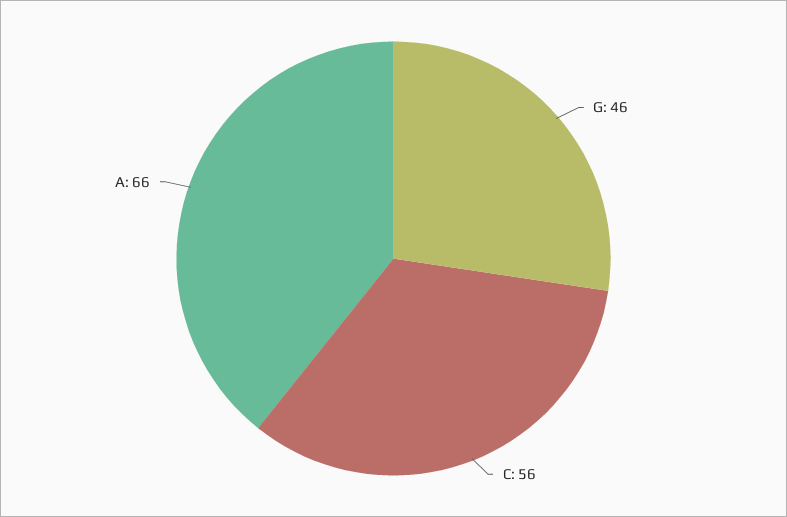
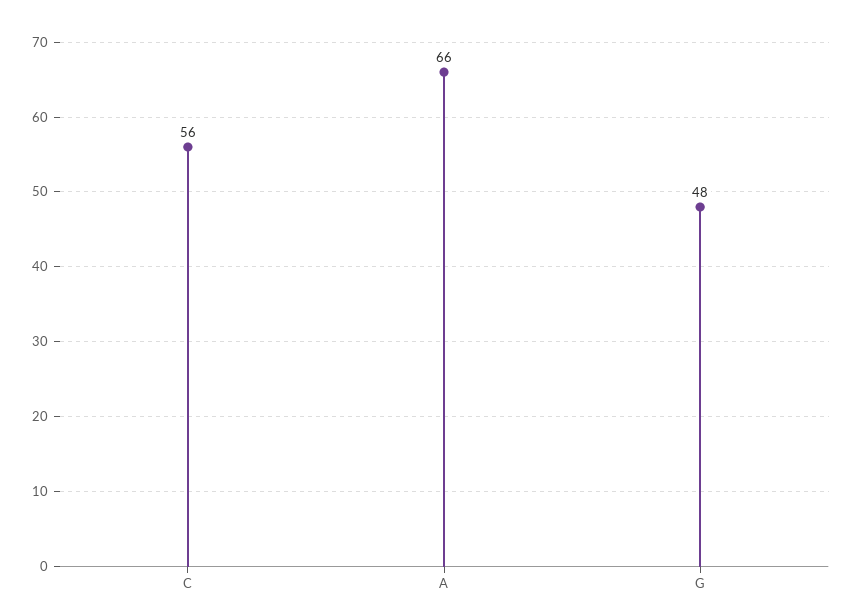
  {
-   "G": 46,
+   "G": 48,
    "C": 56,
    "A": 66
  }

